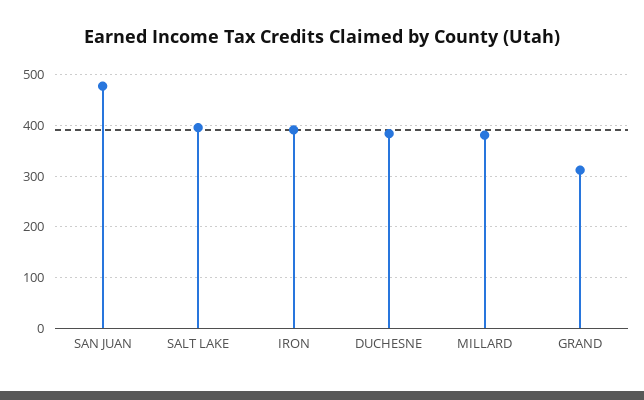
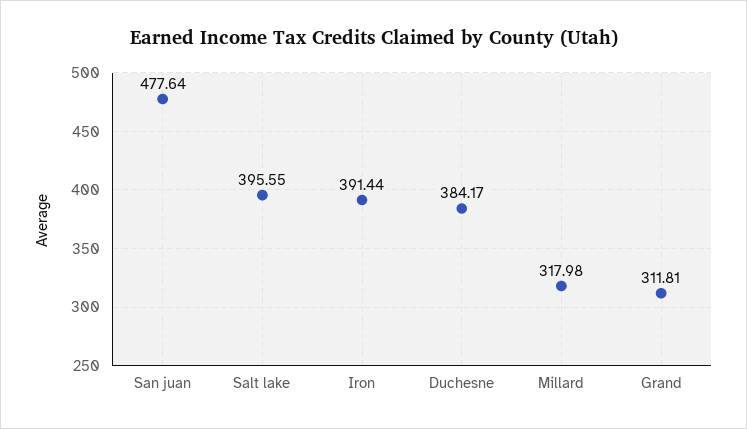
  {
    "SAN JUAN": 477.64,
    "SALT LAKE": 395.55,
    "IRON": 391.44,
    "DUCHESNE": 384.17,
-   "MILLARD": 380,
+   "MILLARD": 317.98,
    "GRAND": 311.81
  }

